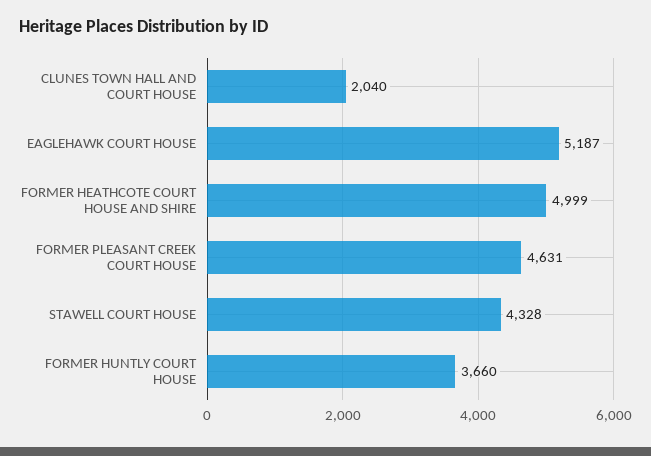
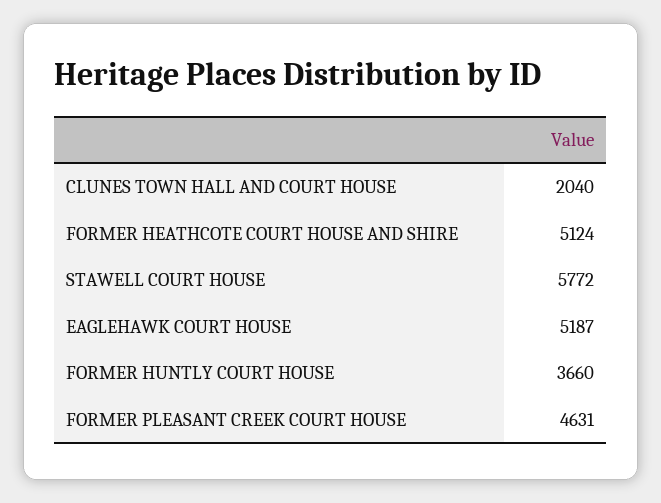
  {
    "CLUNES TOWN HALL AND COURT HOUSE": 2040,
    "EAGLEHAWK COURT HOUSE": 5187,
-   "FORMER HEATHCOTE COURT HOUSE AND SHIRE": 4999,
+   "FORMER HEATHCOTE COURT HOUSE AND SHIRE": 5124,
    "FORMER PLEASANT CREEK COURT HOUSE": 4631,
-   "STAWELL COURT HOUSE": 4328,
+   "STAWELL COURT HOUSE": 5772,
    "FORMER HUNTLY COURT HOUSE": 3660
  }

